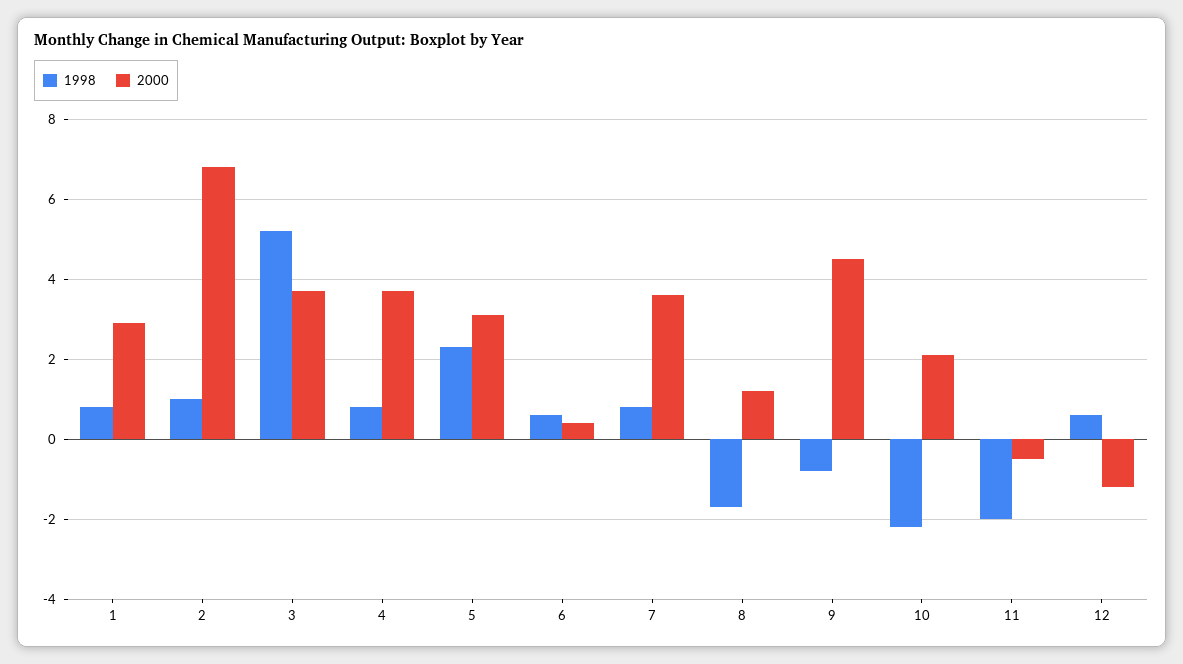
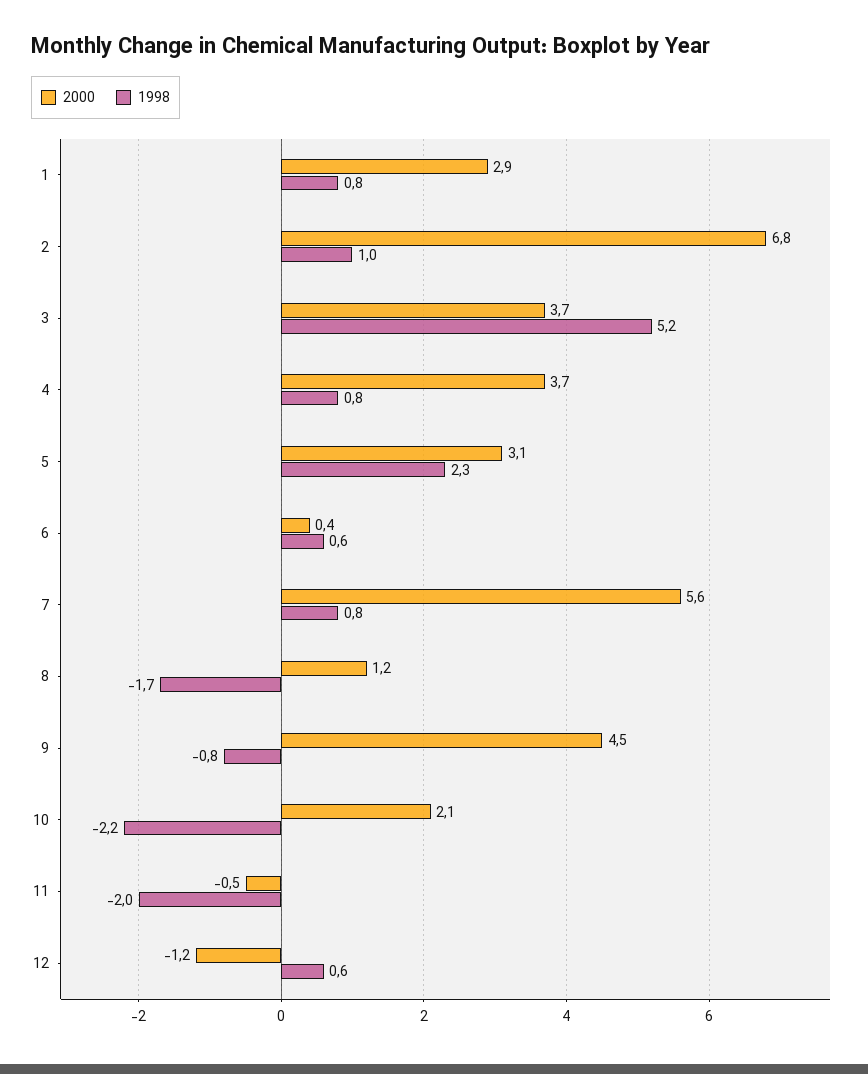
  {
    "1998": {
      "1": 0.8,
      "2": 1,
      "3": 5.2,
      "4": 0.8,
      "5": 2.3,
      "6": 0.6,
      "7": 0.8,
      "8": -1.7,
      "9": -0.8,
      "10": -2.2,
      "11": -2,
      "12": 0.6
    },
    "2000": {
      "1": 2.9,
      "2": 6.8,
      "3": 3.7,
      "4": 3.7,
      "5": 3.1,
      "6": 0.4,
-     "7": 3.5,
+     "7": 5.6,
      "8": 1.2,
      "9": 4.5,
      "10": 2.1,
      "11": -0.5,
      "12": -1.2
    }
  }

